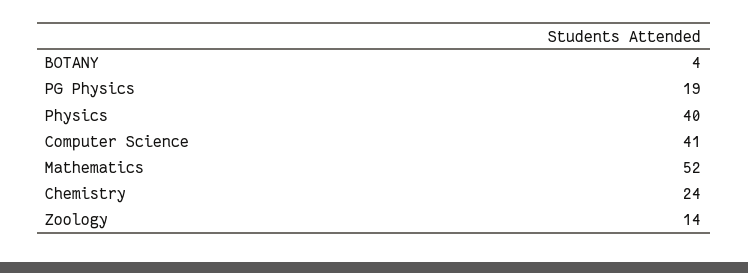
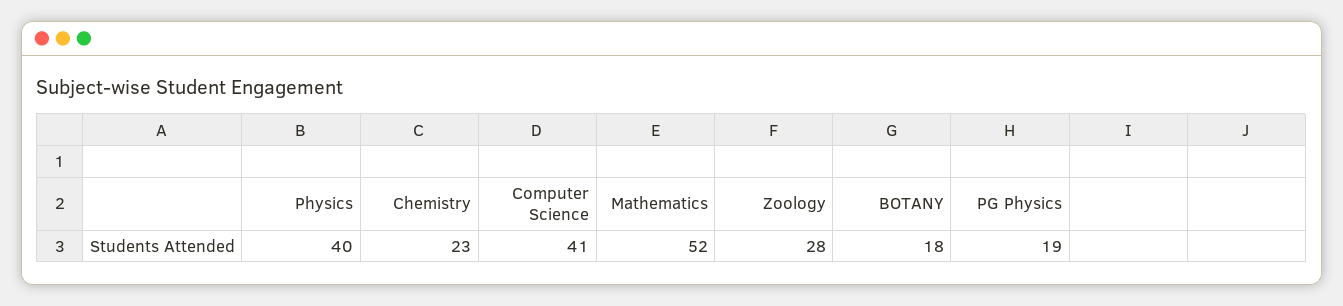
  {
-   "BOTANY": 4,
+   "BOTANY": 18,
    "PG Physics": 19,
    "Physics": 40,
    "Computer Science": 41,
    "Mathematics": 52,
-   "Chemistry": 24,
+   "Chemistry": 23,
-   "Zoology": 14
+   "Zoology": 28
  }

